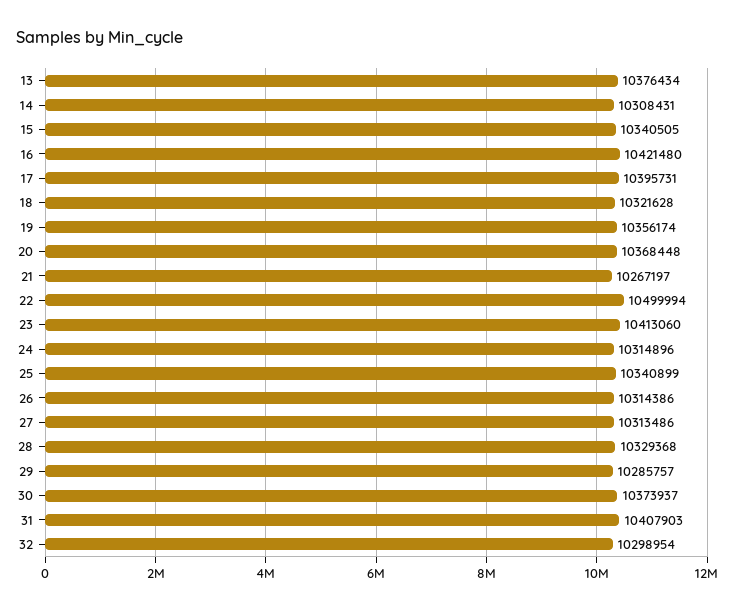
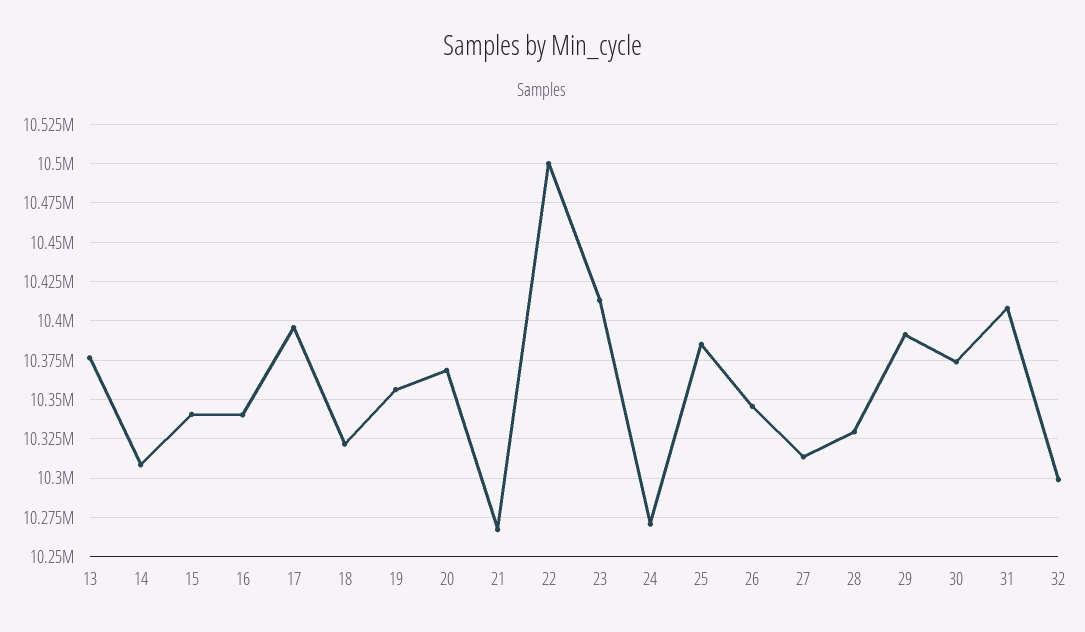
  {
    "13": 10376434,
    "14": 10308431,
    "15": 10340505,
-   "16": 10421480,
+   "16": 10340000,
    "17": 10395731,
    "18": 10321628,
    "19": 10356174,
    "20": 10368448,
    "21": 10267197,
    "22": 10499994,
    "23": 10413060,
-   "24": 10314896,
+   "24": 10270000,
-   "25": 10340899,
+   "25": 10385000,
-   "26": 10314386,
+   "26": 10345000,
    "27": 10313486,
    "28": 10329368,
-   "29": 10285757,
+   "29": 10390000,
    "30": 10373937,
    "31": 10407903,
    "32": 10298954
  }

